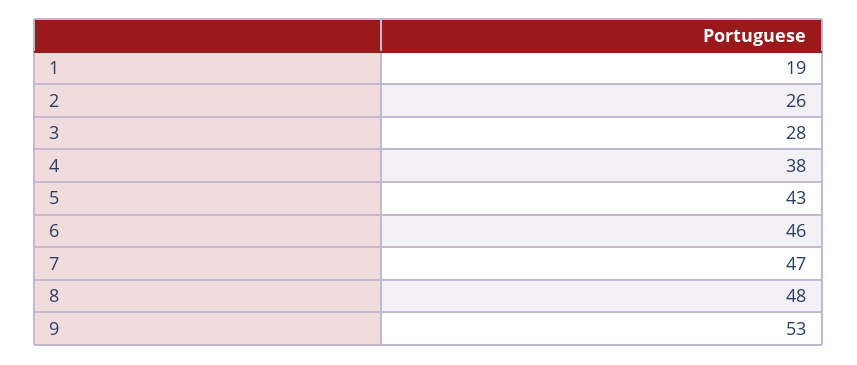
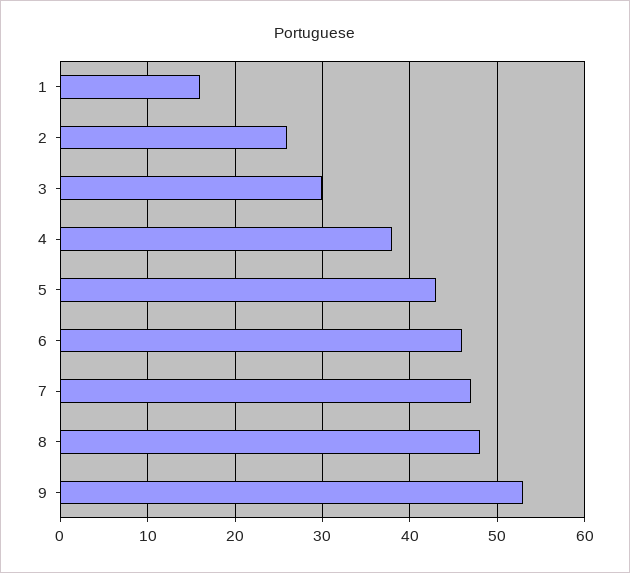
  {
-   "1": 19,
+   "1": 16,
    "2": 26,
-   "3": 28,
+   "3": 30,
    "4": 38,
    "5": 43,
    "6": 46,
    "7": 47,
    "8": 48,
    "9": 53
  }

